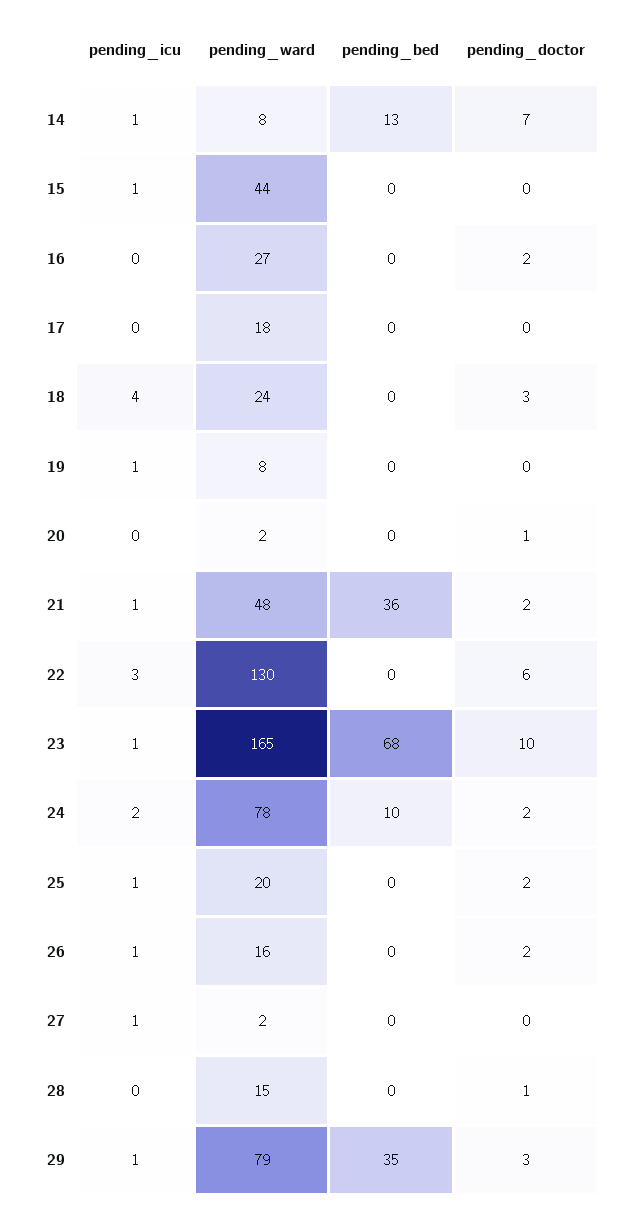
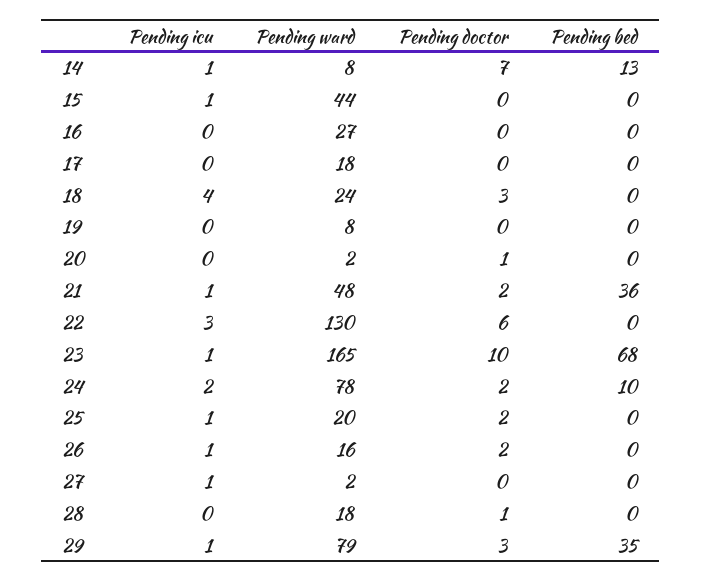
  {
    "pending_icu": {
      "14": 1,
      "15": 1,
      "16": 0,
      "17": 0,
      "18": 4,
-     "19": 1,
+     "19": 0,
      "20": 0,
      "21": 1,
      "22": 3,
      "23": 1,
      "24": 2,
      "25": 1,
      "26": 1,
      "27": 1,
      "28": 0,
      "29": 1
    },
    "pending_ward": {
      "14": 8,
      "15": 44,
      "16": 27,
      "17": 18,
      "18": 24,
      "19": 8,
      "20": 2,
      "21": 48,
      "22": 130,
      "23": 165,
      "24": 78,
      "25": 20,
      "26": 16,
      "27": 2,
-     "28": 15,
+     "28": 18,
      "29": 79
    },
    "pending_bed": {
      "14": 13,
      "15": 0,
      "16": 0,
      "17": 0,
      "18": 0,
      "19": 0,
      "20": 0,
      "21": 36,
      "22": 0,
      "23": 68,
      "24": 10,
      "25": 0,
      "26": 0,
      "27": 0,
      "28": 0,
      "29": 35
    },
    "pending_doctor": {
      "14": 7,
      "15": 0,
-     "16": 2,
+     "16": 0,
      "17": 0,
      "18": 3,
      "19": 0,
      "20": 1,
      "21": 2,
      "22": 6,
      "23": 10,
      "24": 2,
      "25": 2,
      "26": 2,
      "27": 0,
      "28": 1,
      "29": 3
    }
  }

